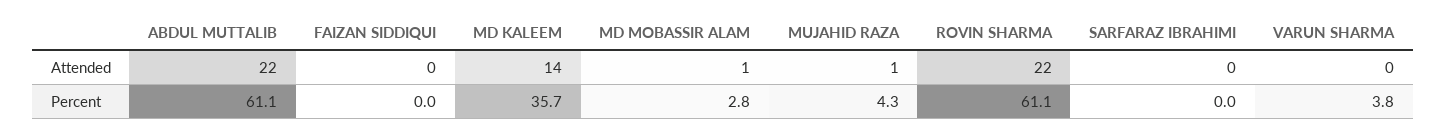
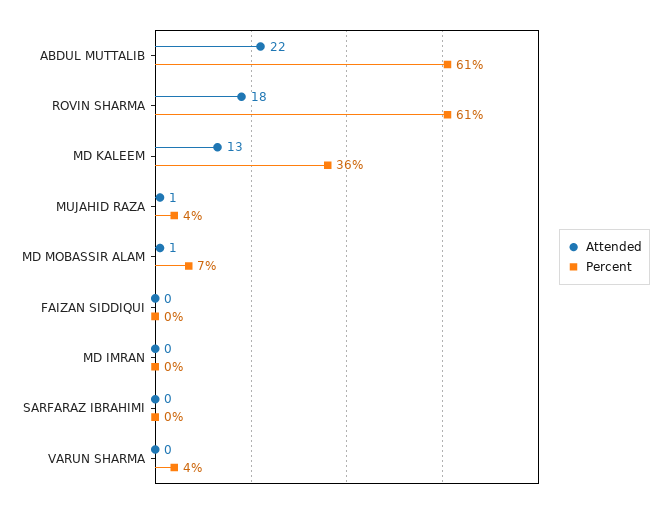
  {
    "Attended": {
      "ABDUL MUTTALIB": 22,
      "FAIZAN SIDDIQUI": 0,
-     "MD KALEEM": 14,
+     "MD KALEEM": 13,
      "MD MOBASSIR ALAM": 1,
      "MUJAHID RAZA": 1,
-     "ROVIN SHARMA": 22,
+     "ROVIN SHARMA": 18,
      "SARFARAZ IBRAHIMI": 0,
-     "VARUN SHARMA": 0
+     "VARUN SHARMA": 0,
+     "MD IMRAN": 0
    },
    "Percent": {
      "ABDUL MUTTALIB": 61.1,
      "FAIZAN SIDDIQUI": 0,
      "MD KALEEM": 35.7,
-     "MD MOBASSIR ALAM": 2.8,
+     "MD MOBASSIR ALAM": 7,
      "MUJAHID RAZA": 4.3,
      "ROVIN SHARMA": 61.1,
      "SARFARAZ IBRAHIMI": 0,
-     "VARUN SHARMA": 3.8
+     "VARUN SHARMA": 3.8,
+     "MD IMRAN": 0
    }
  }

